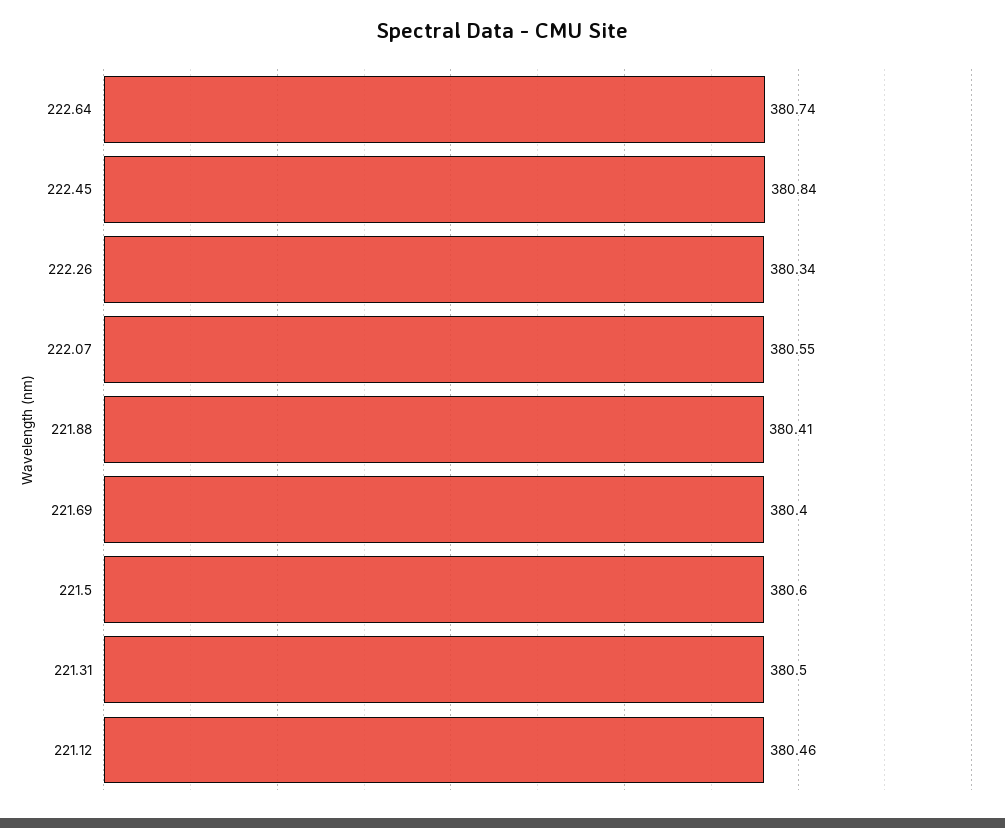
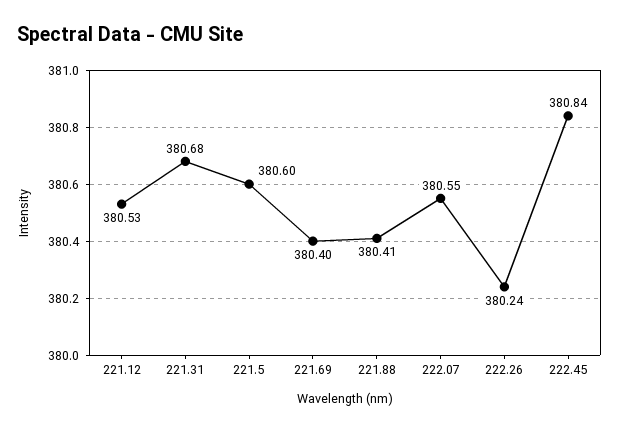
  {
-   "222.64": 380.74,
    "222.45": 380.84,
-   "222.26": 380.34,
+   "222.26": 380.24,
    "222.07": 380.55,
    "221.88": 380.41,
    "221.69": 380.4,
    "221.5": 380.6,
-   "221.31": 380.5,
+   "221.31": 380.68,
-   "221.12": 380.46
+   "221.12": 380.53
  }

